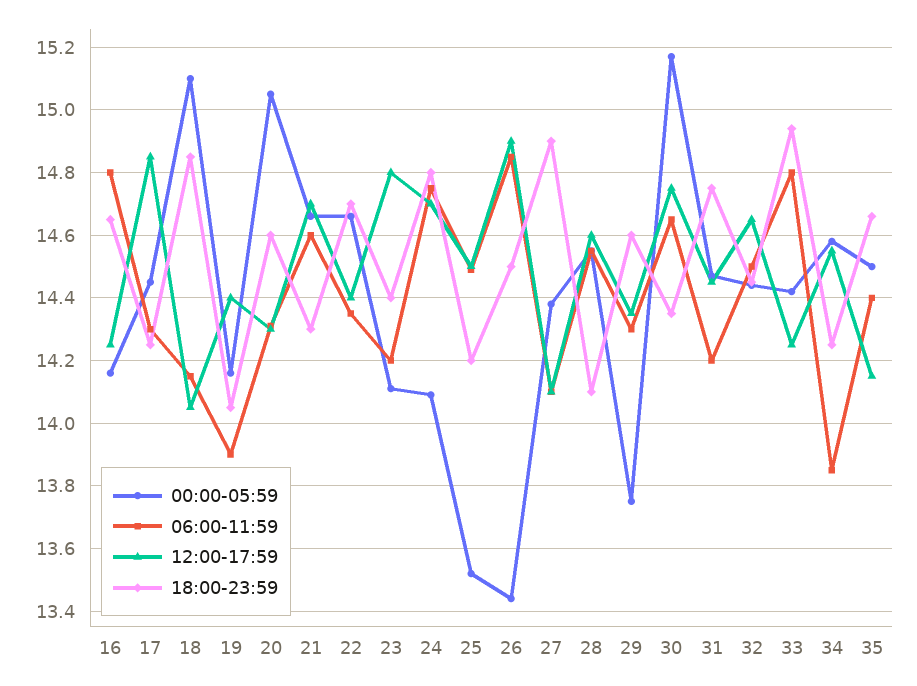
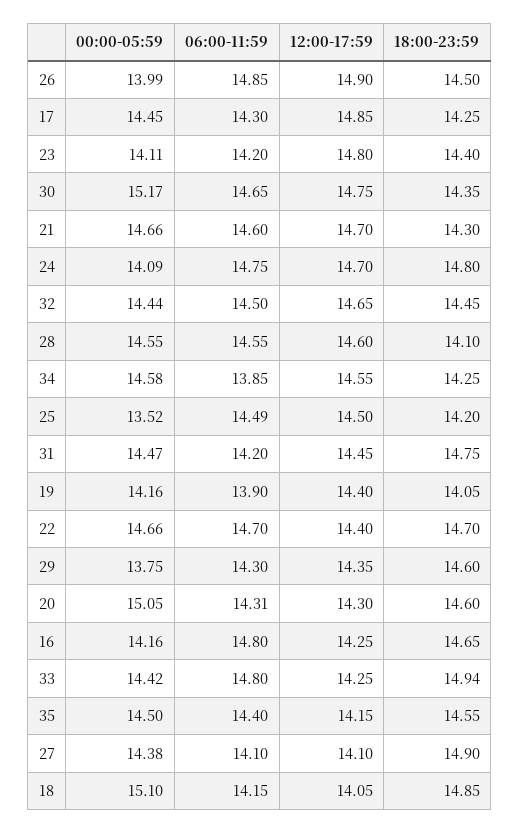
  {
    "00:00-05:59": {
      "16": 14.16,
      "17": 14.45,
      "18": 15.1,
      "19": 14.16,
      "20": 15.05,
      "21": 14.66,
      "22": 14.66,
      "23": 14.11,
      "24": 14.09,
      "25": 13.52,
-     "26": 13.45,
+     "26": 13.99,
      "27": 14.38,
      "28": 14.55,
      "29": 13.75,
      "30": 15.17,
      "31": 14.47,
      "32": 14.44,
      "33": 14.42,
      "34": 14.58,
      "35": 14.5
    },
    "06:00-11:59": {
      "16": 14.8,
      "17": 14.3,
      "18": 14.15,
      "19": 13.9,
      "20": 14.31,
      "21": 14.6,
-     "22": 14.35,
+     "22": 14.7,
      "23": 14.2,
      "24": 14.75,
      "25": 14.49,
      "26": 14.85,
      "27": 14.1,
      "28": 14.55,
      "29": 14.3,
      "30": 14.65,
      "31": 14.2,
      "32": 14.5,
      "33": 14.8,
      "34": 13.85,
      "35": 14.4
    },
    "12:00-17:59": {
      "16": 14.25,
      "17": 14.85,
      "18": 14.05,
      "19": 14.4,
      "20": 14.3,
      "21": 14.7,
      "22": 14.4,
      "23": 14.8,
      "24": 14.7,
      "25": 14.5,
      "26": 14.9,
      "27": 14.1,
      "28": 14.6,
      "29": 14.35,
      "30": 14.75,
      "31": 14.45,
      "32": 14.65,
      "33": 14.25,
      "34": 14.55,
      "35": 14.15
    },
    "18:00-23:59": {
      "16": 14.65,
      "17": 14.25,
      "18": 14.85,
      "19": 14.05,
      "20": 14.6,
      "21": 14.3,
      "22": 14.7,
      "23": 14.4,
      "24": 14.8,
      "25": 14.2,
      "26": 14.5,
      "27": 14.9,
      "28": 14.1,
      "29": 14.6,
      "30": 14.35,
      "31": 14.75,
      "32": 14.45,
      "33": 14.94,
      "34": 14.25,
-     "35": 14.65
+     "35": 14.55
    }
  }

